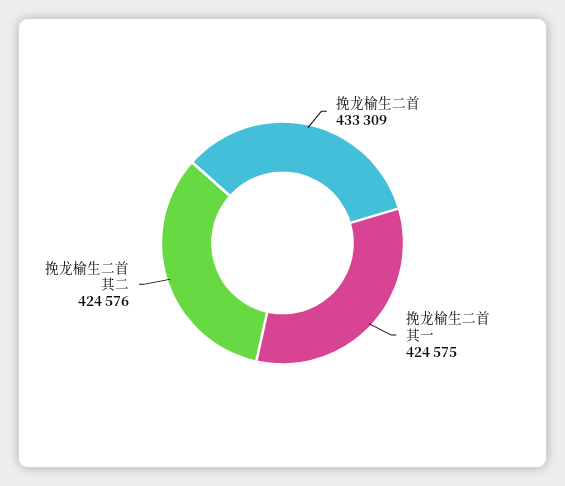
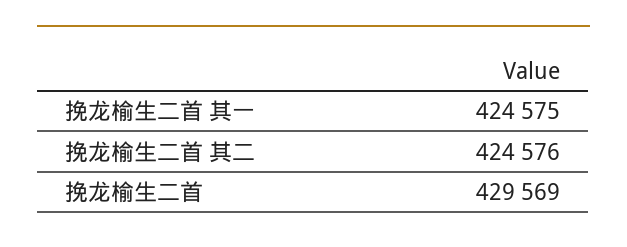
  {
-   "挽龙榆生二首": 433309,
+   "挽龙榆生二首": 429569,
    "挽龙榆生二首 其一": 424575,
    "挽龙榆生二首 其二": 424576
  }

